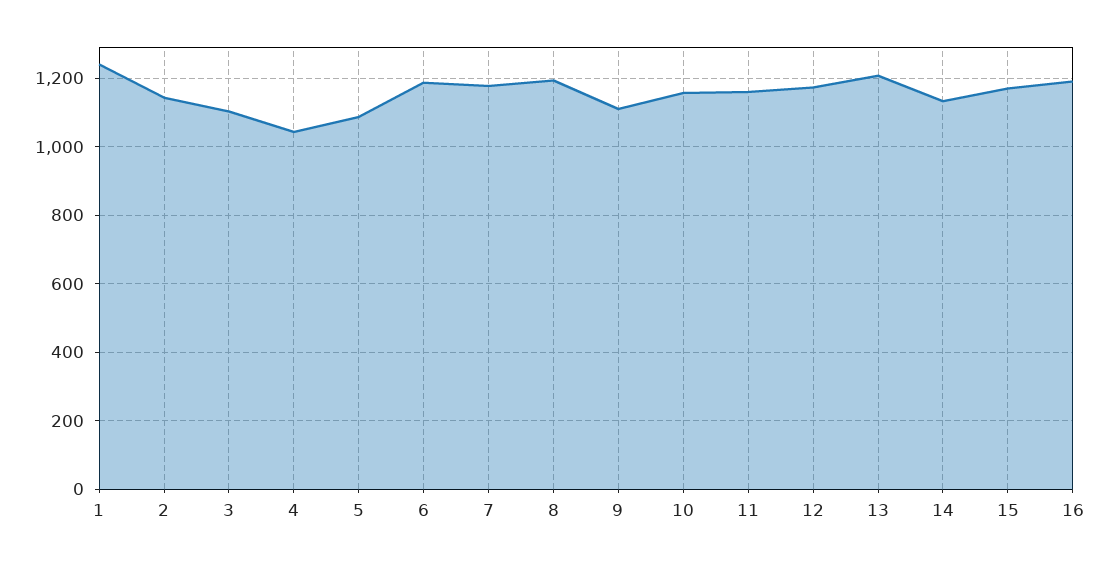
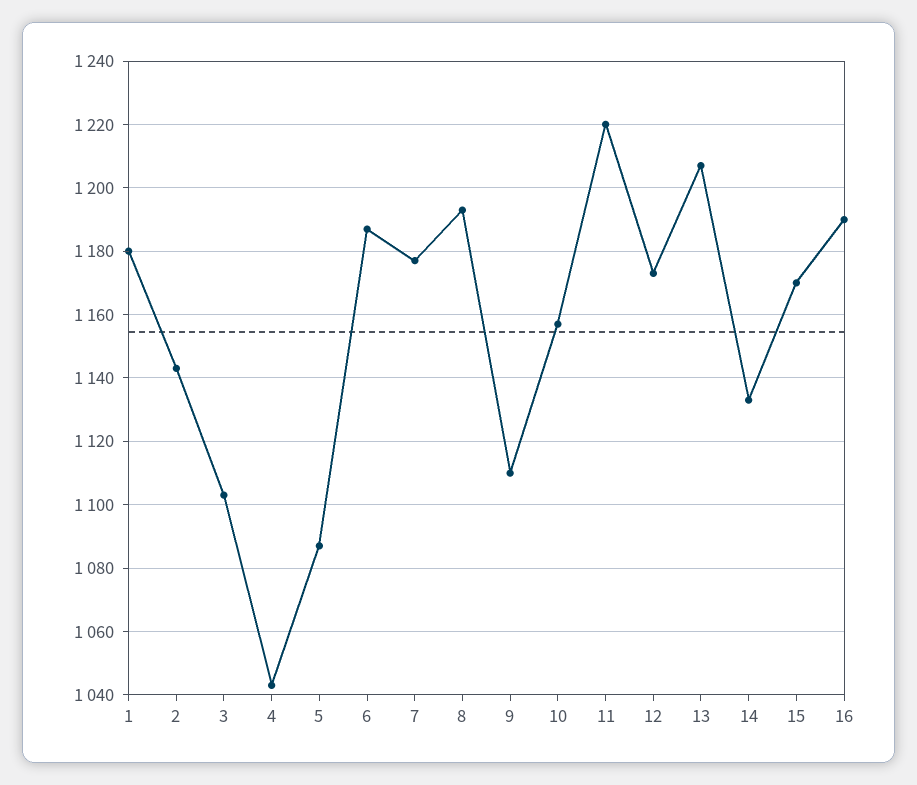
  {
-   "1": 1240,
+   "1": 1180,
    "2": 1145,
    "3": 1105,
    "4": 1045,
    "5": 1085,
    "6": 1185,
    "7": 1175,
    "8": 1195,
    "9": 1110,
    "10": 1155,
-   "11": 1160,
+   "11": 1220,
    "12": 1175,
    "13": 1205,
    "14": 1135,
    "15": 1170,
    "16": 1190
  }

